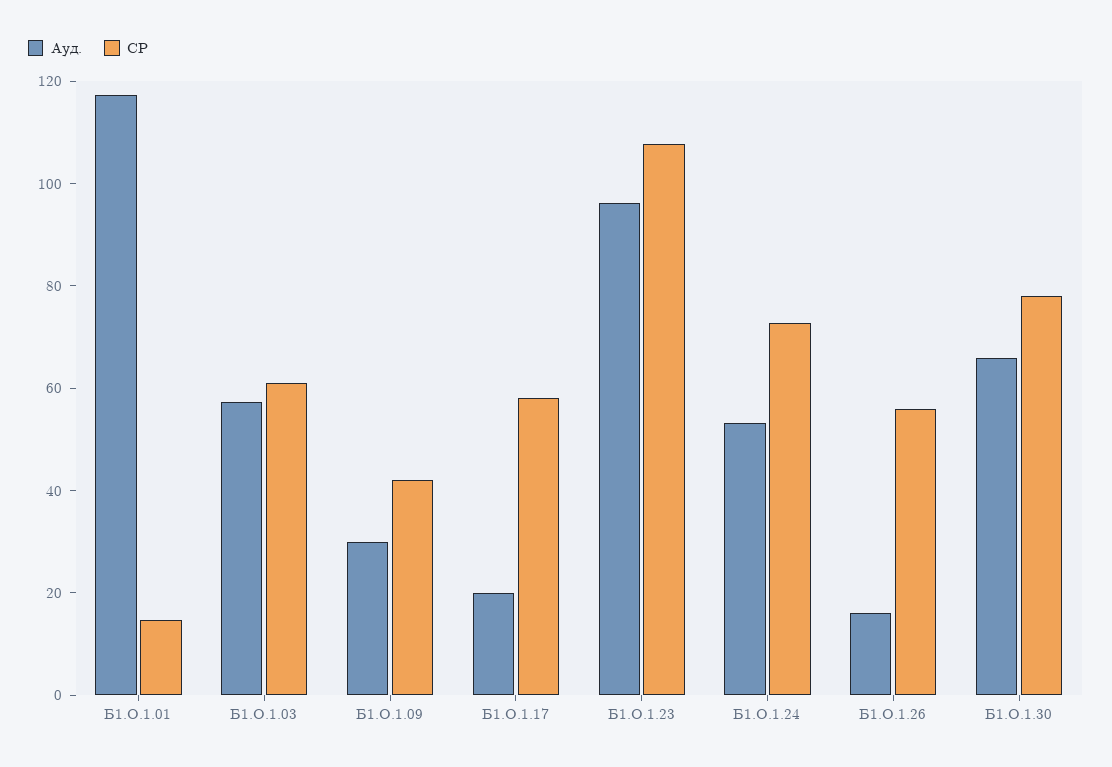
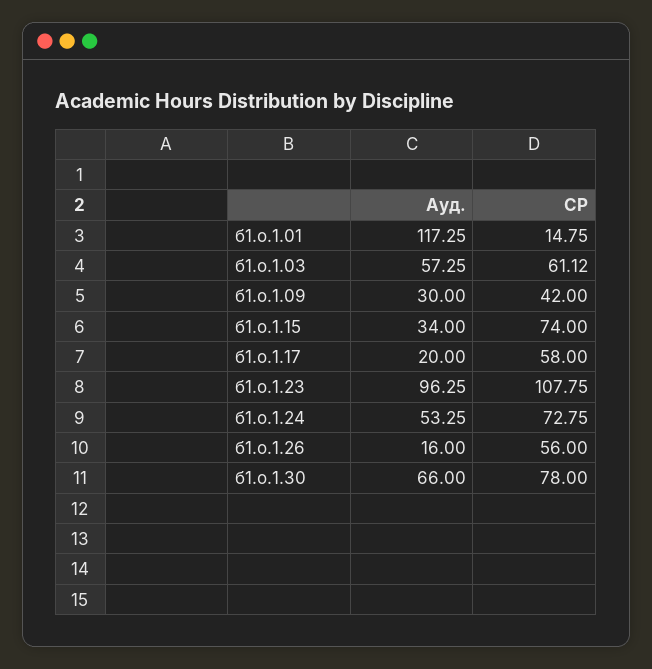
  {
    "Ауд.": {
      "Б1.О.1.01": 117.25,
      "Б1.О.1.03": 57.25,
      "Б1.О.1.09": 30,
      "Б1.О.1.17": 20,
      "Б1.О.1.23": 96.25,
      "Б1.О.1.24": 53.25,
      "Б1.О.1.26": 16,
-     "Б1.О.1.30": 66
+     "Б1.О.1.30": 66,
+     "б1.о.1.15": 34
    },
    "СР": {
      "Б1.О.1.01": 14.75,
      "Б1.О.1.03": 61.12,
      "Б1.О.1.09": 42,
      "Б1.О.1.17": 58,
      "Б1.О.1.23": 107.75,
      "Б1.О.1.24": 72.75,
      "Б1.О.1.26": 56,
-     "Б1.О.1.30": 78
+     "Б1.О.1.30": 78,
+     "б1.о.1.15": 74
    }
  }

